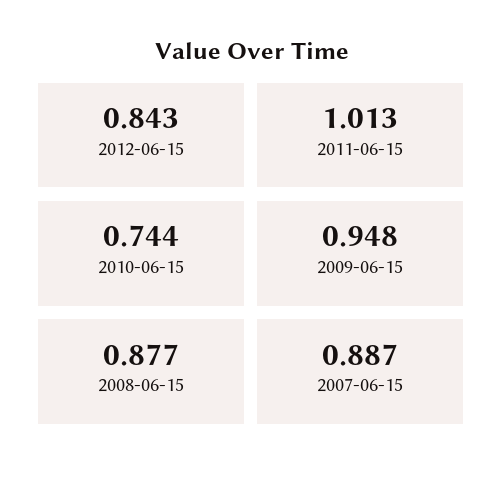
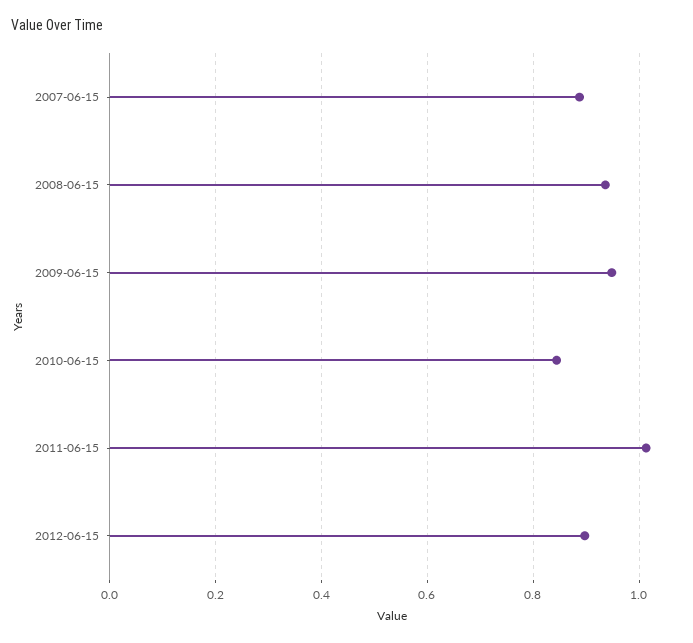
  {
-   "2012-06-15": 0.843,
+   "2012-06-15": 0.9,
    "2011-06-15": 1.013,
-   "2010-06-15": 0.744,
+   "2010-06-15": 0.84,
    "2009-06-15": 0.948,
-   "2008-06-15": 0.877,
+   "2008-06-15": 0.94,
    "2007-06-15": 0.887
  }

